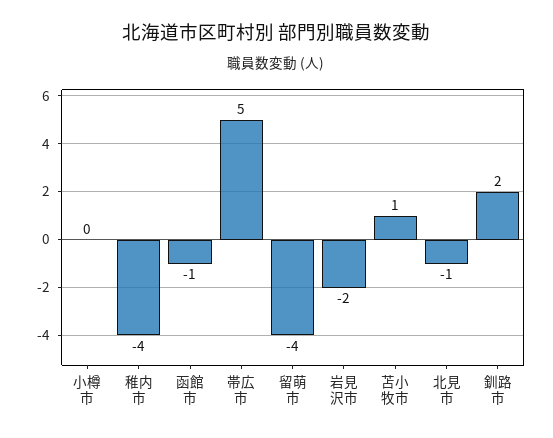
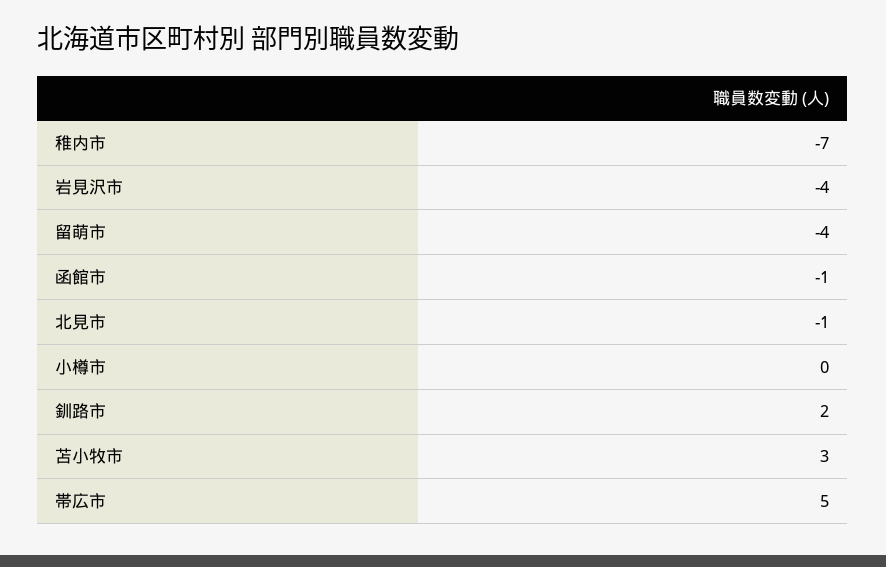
  {
    "小樽市": 0,
-   "稚内市": -4,
+   "稚内市": -7,
    "函館市": -1,
    "帯広市": 5,
    "留萌市": -4,
-   "岩見沢市": -2,
+   "岩見沢市": -4,
-   "苫小牧市": 1,
+   "苫小牧市": 3,
    "北見市": -1,
    "釧路市": 2
  }

